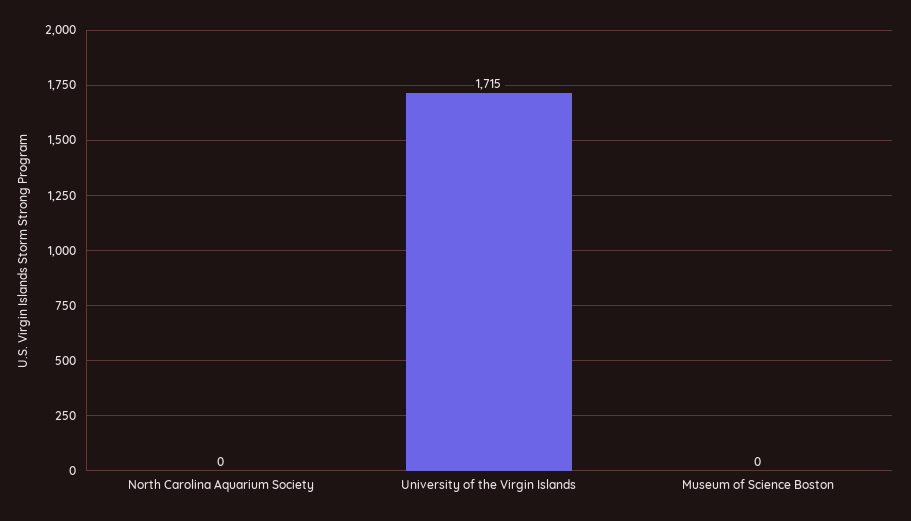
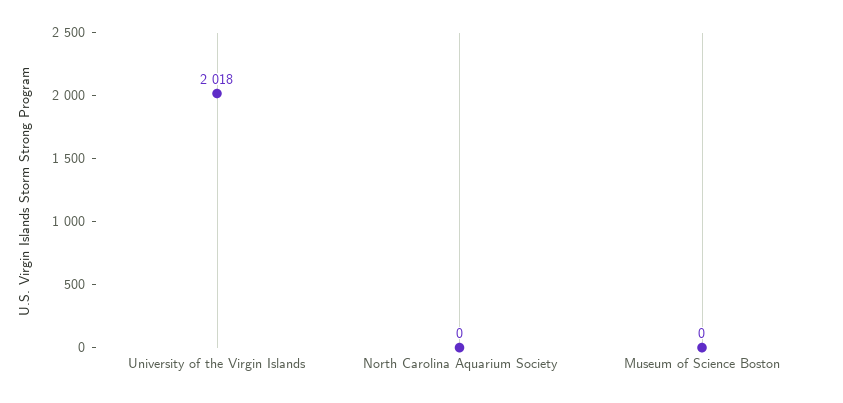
  {
    "North Carolina Aquarium Society": 0,
-   "University of the Virgin Islands": 1715,
+   "University of the Virgin Islands": 2018,
    "Museum of Science Boston": 0
  }

